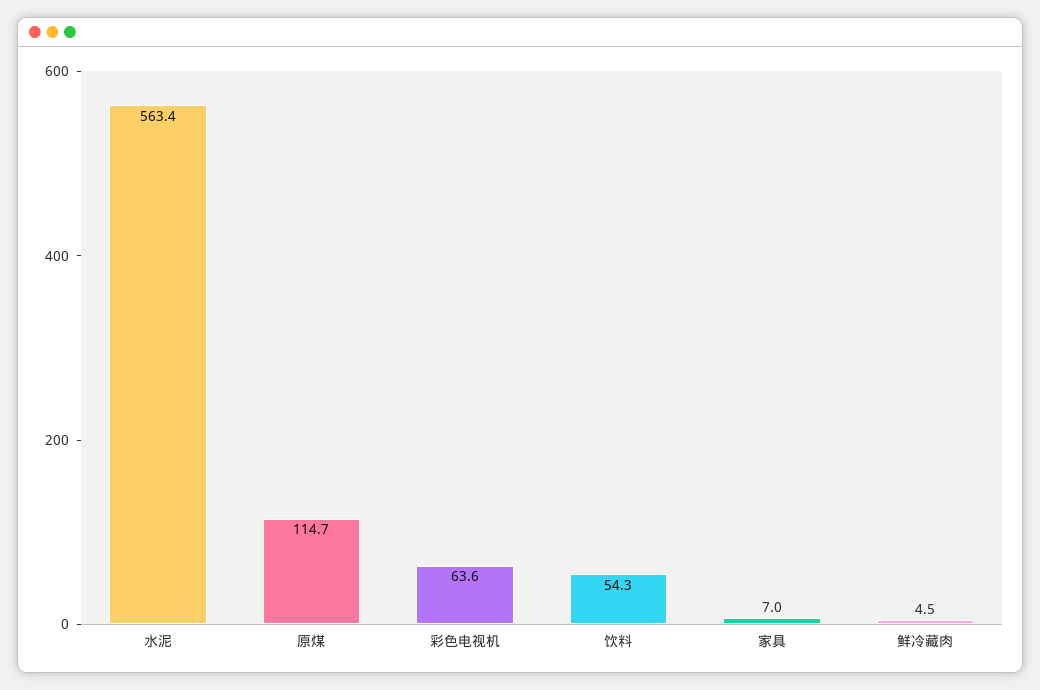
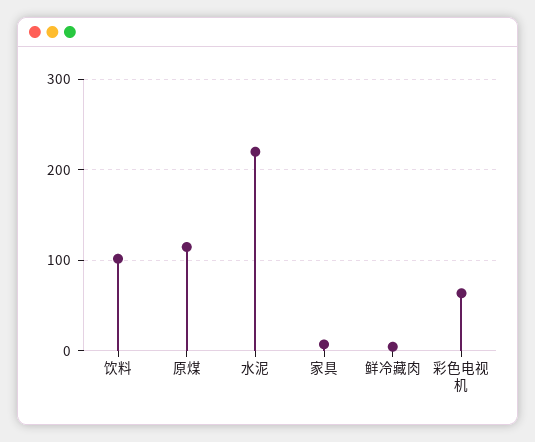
  {
-   "水泥": 563.4,
+   "水泥": 220,
    "原煤": 114.7,
    "彩色电视机": 63.6,
-   "饮料": 54.3,
+   "饮料": 100,
    "家具": 7,
    "鲜冷藏肉": 4.5
  }

